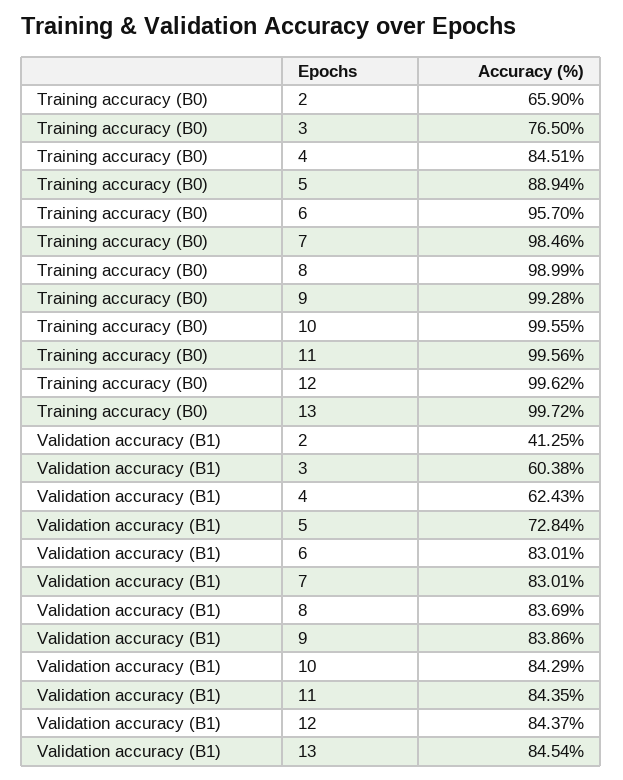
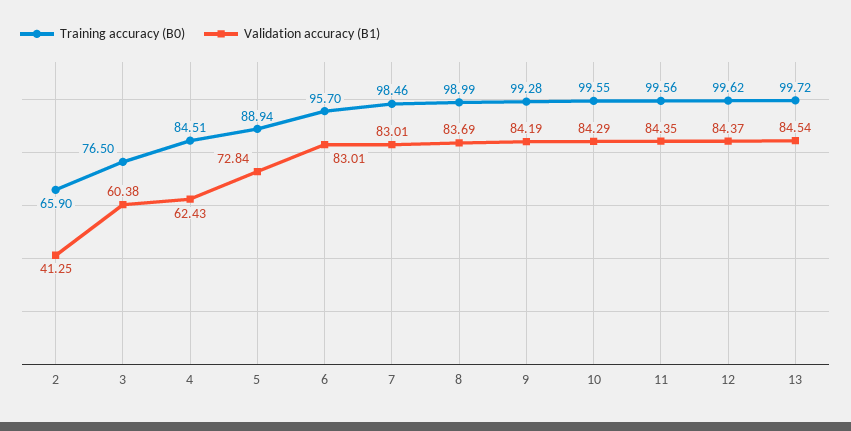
  {
    "Training accuracy (B0)": {
      "2": 65.9,
      "3": 76.5,
      "4": 84.51,
      "5": 88.94,
      "6": 95.7,
      "7": 98.46,
      "8": 98.99,
      "9": 99.28,
      "10": 99.55,
      "11": 99.56,
      "12": 99.62,
      "13": 99.72
    },
    "Validation accuracy (B1)": {
      "2": 41.25,
      "3": 60.38,
      "4": 62.43,
      "5": 72.84,
      "6": 83.01,
      "7": 83.01,
      "8": 83.69,
-     "9": 83.86,
+     "9": 84.19,
      "10": 84.29,
      "11": 84.35,
      "12": 84.37,
      "13": 84.54
    }
  }

